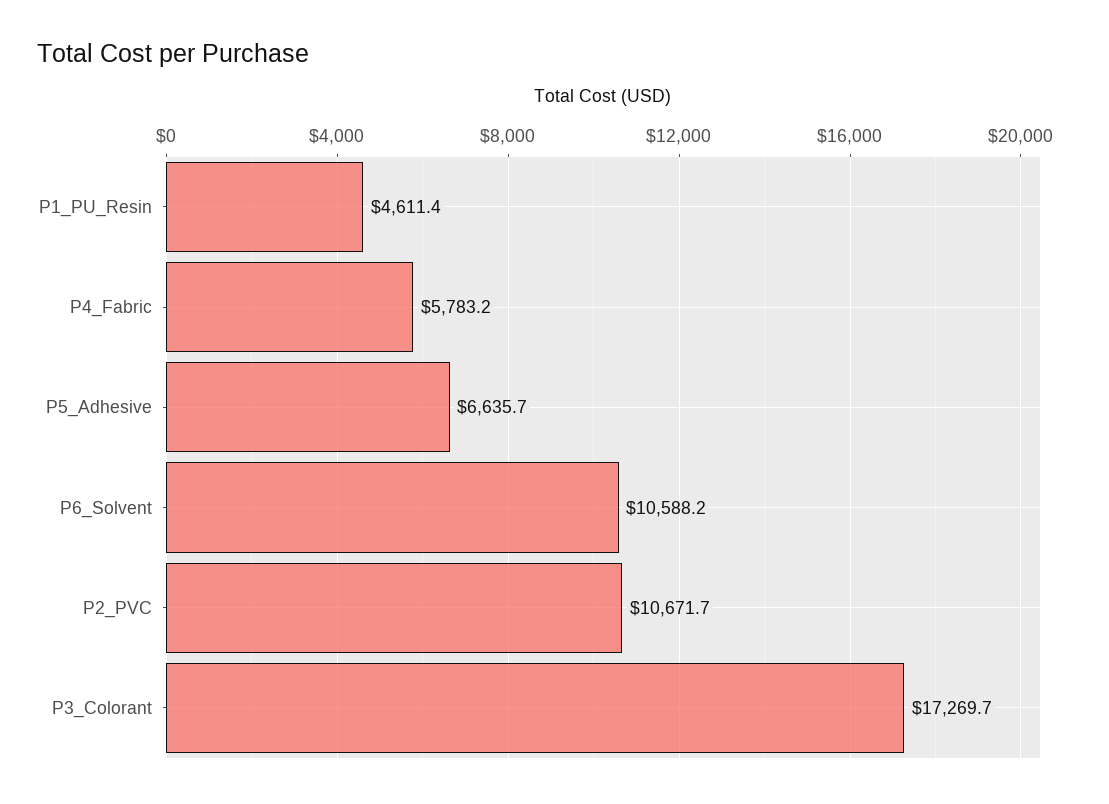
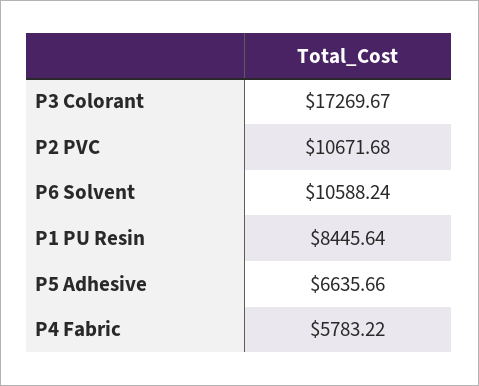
  {
-   "P1_PU_Resin": 4611.4,
+   "P1_PU_Resin": 8445.64,
    "P4_Fabric": 5783.22,
    "P5_Adhesive": 6635.66,
    "P6_Solvent": 10588.24,
    "P2_PVC": 10671.68,
    "P3_Colorant": 17269.67
  }

